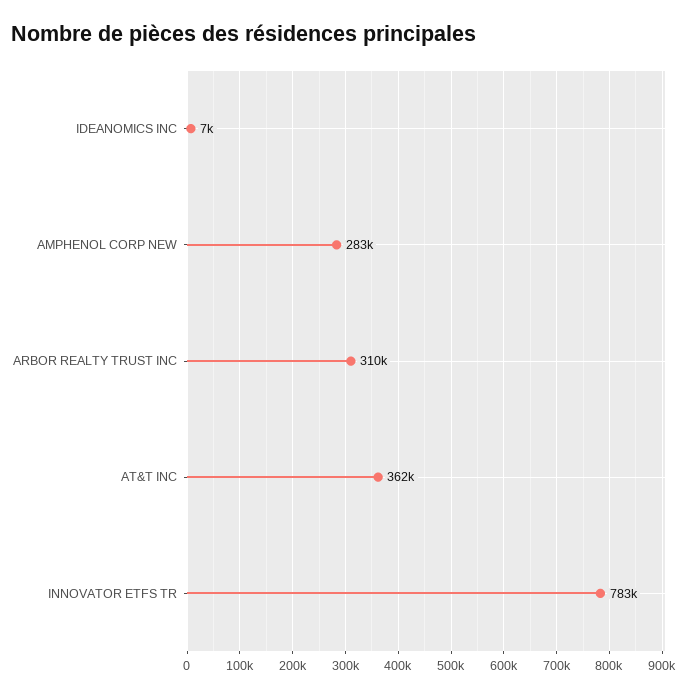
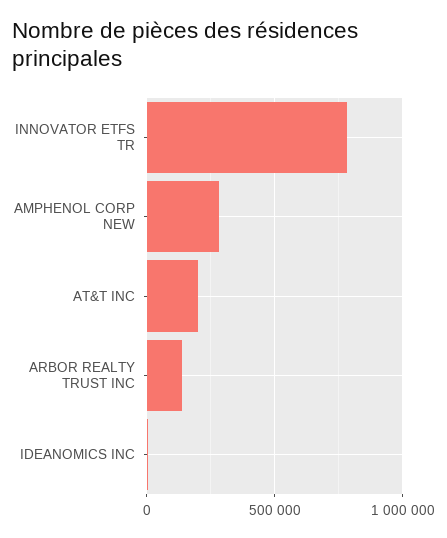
  {
    "IDEANOMICS INC": 7000,
    "AMPHENOL CORP NEW": 283000,
-   "ARBOR REALTY TRUST INC": 310000,
+   "ARBOR REALTY TRUST INC": 150000,
-   "AT&T INC": 362000,
+   "AT&T INC": 200000,
    "INNOVATOR ETFS TR": 783000
  }

